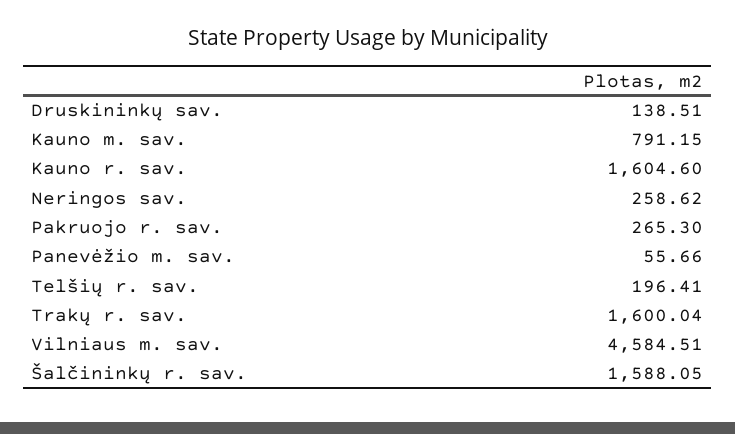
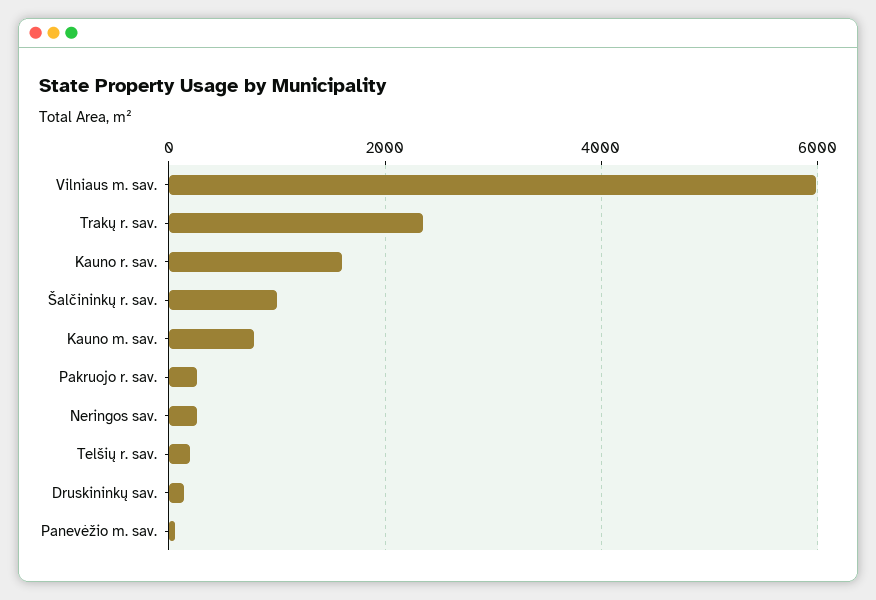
  {
    "Druskininkų sav.": 138.51,
    "Kauno m. sav.": 791.15,
    "Kauno r. sav.": 1604.6,
    "Neringos sav.": 258.62,
    "Pakruojo r. sav.": 265.3,
    "Panevėžio m. sav.": 55.66,
    "Telšių r. sav.": 196.41,
-   "Trakų r. sav.": 1600.04,
+   "Trakų r. sav.": 2400,
-   "Vilniaus m. sav.": 4584.51,
+   "Vilniaus m. sav.": 6000,
-   "Šalčininkų r. sav.": 1588.05
+   "Šalčininkų r. sav.": 1000
  }

